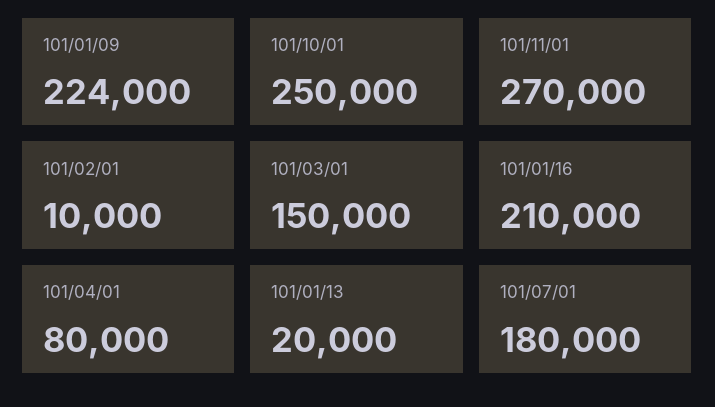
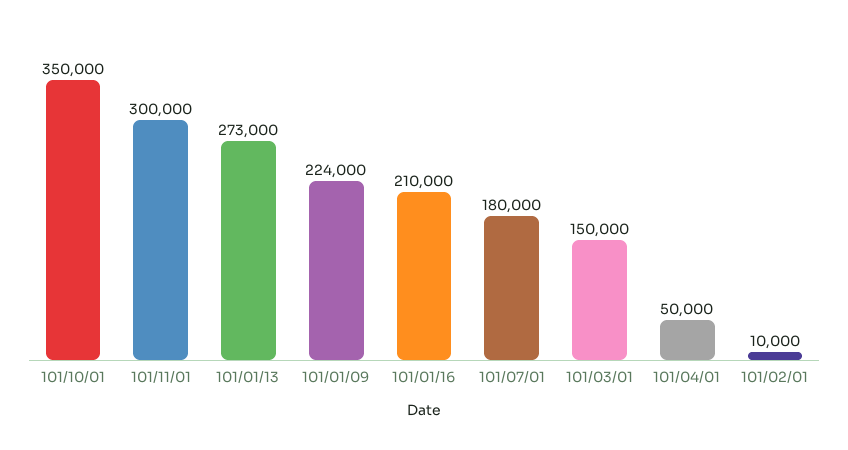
  {
    "101/01/09": 224000,
-   "101/10/01": 250000,
+   "101/10/01": 350000,
-   "101/11/01": 270000,
+   "101/11/01": 300000,
    "101/02/01": 10000,
    "101/03/01": 150000,
    "101/01/16": 210000,
-   "101/04/01": 80000,
+   "101/04/01": 50000,
-   "101/01/13": 20000,
+   "101/01/13": 273000,
    "101/07/01": 180000
  }

